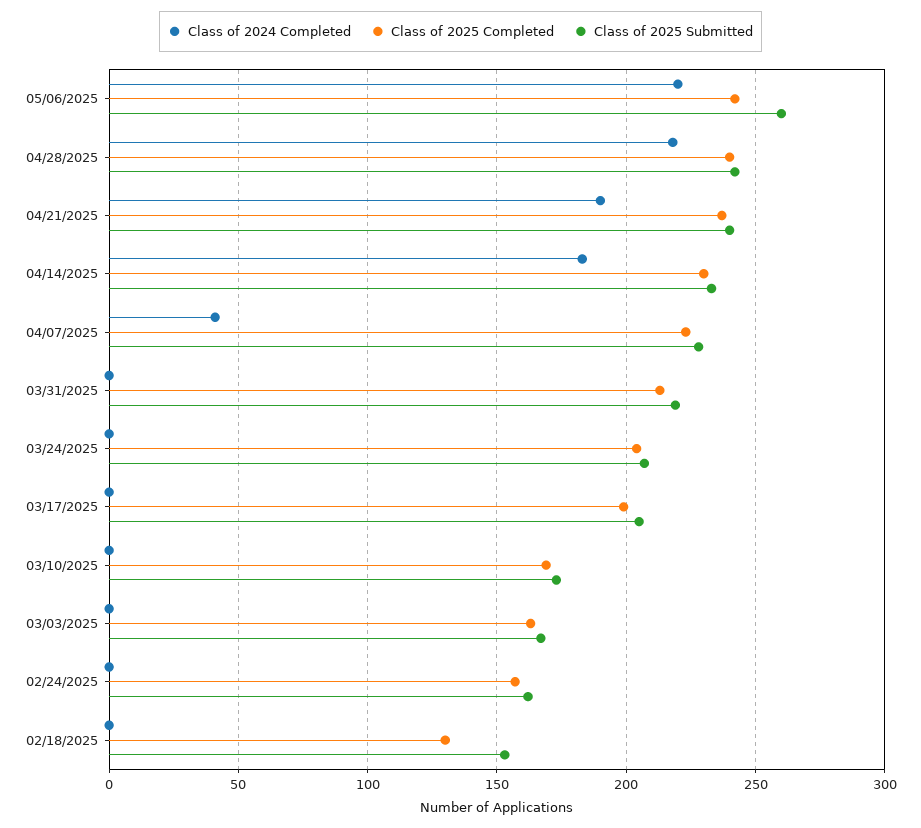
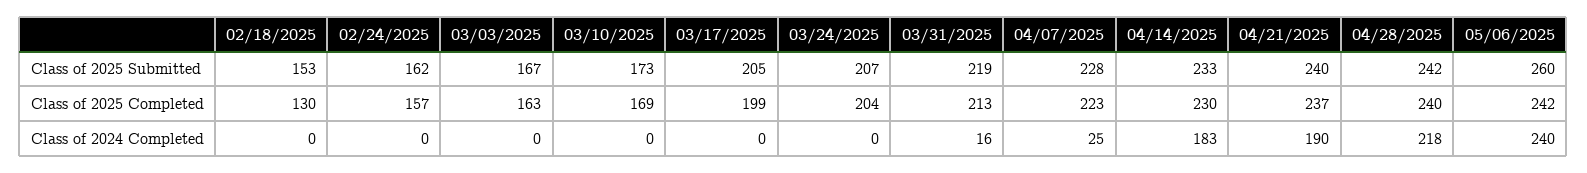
  {
    "Class of 2024 Completed": {
-     "05/06/2025": 220,
+     "05/06/2025": 240,
      "04/28/2025": 218,
      "04/21/2025": 190,
      "04/14/2025": 183,
-     "04/07/2025": 40,
+     "04/07/2025": 25,
-     "03/31/2025": 0,
+     "03/31/2025": 16,
      "03/24/2025": 0,
      "03/17/2025": 0,
      "03/10/2025": 0,
      "03/03/2025": 0,
      "02/24/2025": 0,
      "02/18/2025": 0
    },
    "Class of 2025 Completed": {
      "05/06/2025": 242,
      "04/28/2025": 240,
      "04/21/2025": 237,
      "04/14/2025": 230,
      "04/07/2025": 223,
      "03/31/2025": 213,
      "03/24/2025": 204,
      "03/17/2025": 199,
      "03/10/2025": 169,
      "03/03/2025": 163,
      "02/24/2025": 157,
      "02/18/2025": 130
    },
    "Class of 2025 Submitted": {
      "05/06/2025": 260,
      "04/28/2025": 242,
      "04/21/2025": 240,
      "04/14/2025": 233,
      "04/07/2025": 228,
      "03/31/2025": 219,
      "03/24/2025": 207,
      "03/17/2025": 205,
      "03/10/2025": 173,
      "03/03/2025": 167,
      "02/24/2025": 162,
      "02/18/2025": 153
    }
  }

